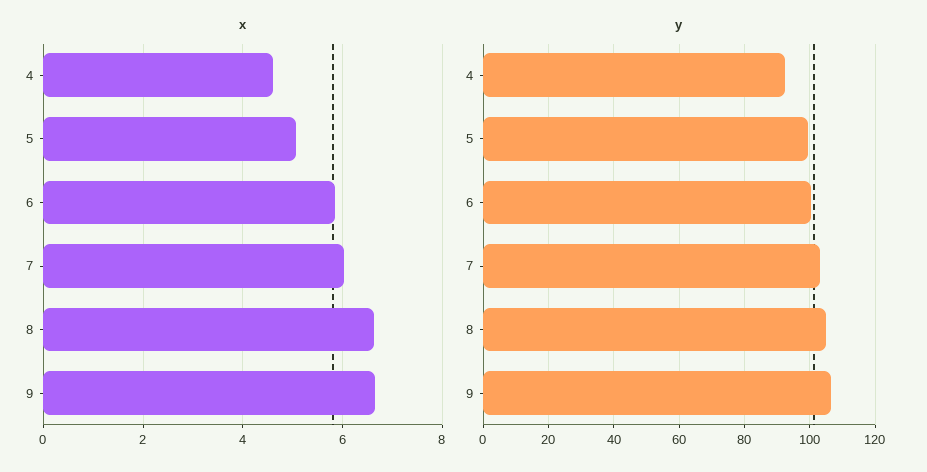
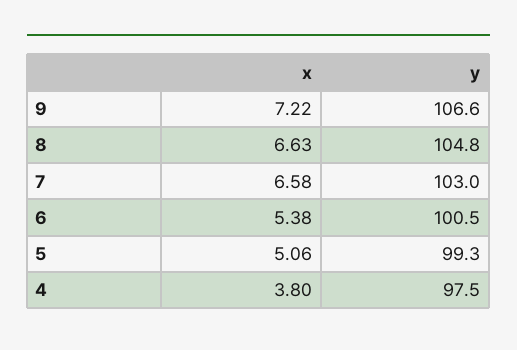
  {
    "x": {
-     "4": 4.6,
+     "4": 3.8,
      "5": 5.06,
-     "6": 5.8,
+     "6": 5.38,
-     "7": 6,
+     "7": 6.58,
      "8": 6.63,
-     "9": 6.6
+     "9": 7.22
    },
    "y": {
-     "4": 92,
+     "4": 97.5,
      "5": 99.3,
      "6": 100.5,
      "7": 103,
      "8": 104.8,
      "9": 106.6
    }
  }

